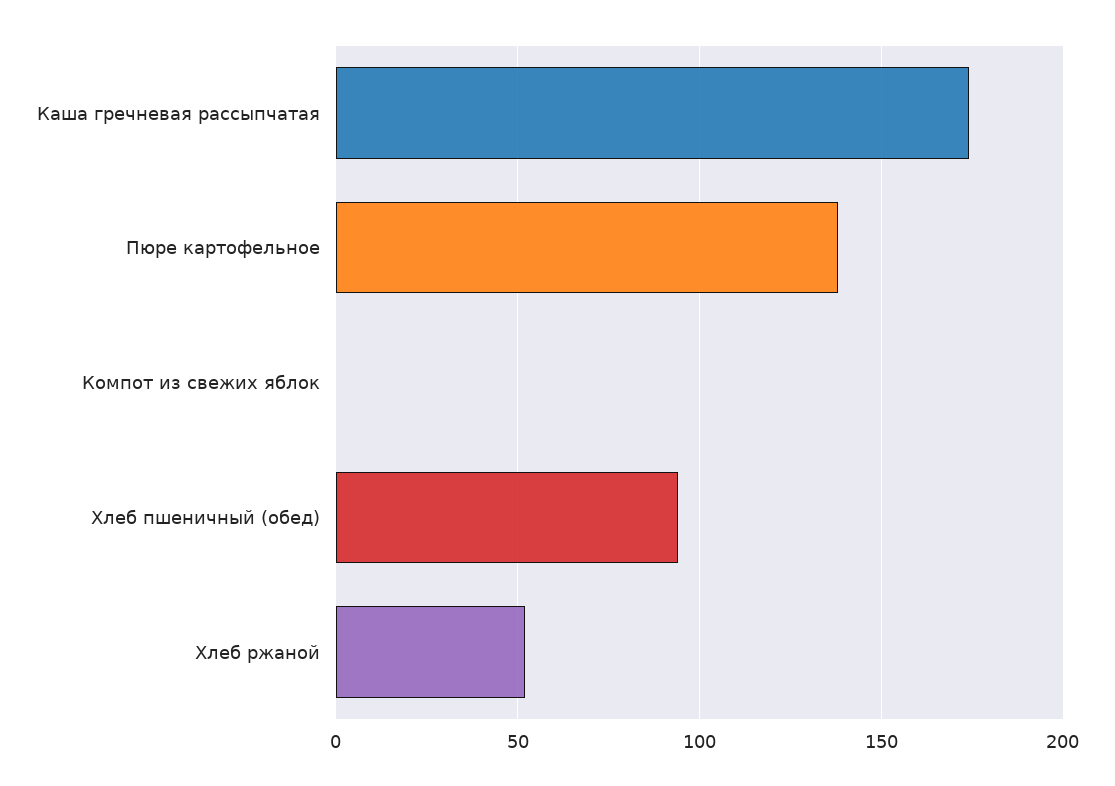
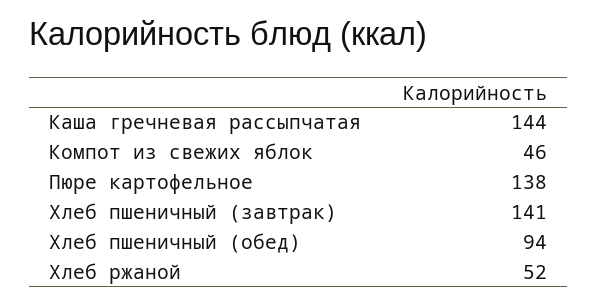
  {
-   "Каша гречневая рассыпчатая": 175,
+   "Каша гречневая рассыпчатая": 144,
    "Пюре картофельное": 138,
-   "Компот из свежих яблок": 0,
+   "Компот из свежих яблок": 46,
    "Хлеб пшеничный (обед)": 94,
-   "Хлеб ржаной": 52
+   "Хлеб ржаной": 52,
+   "Хлеб пшеничный (завтрак)": 141
  }

